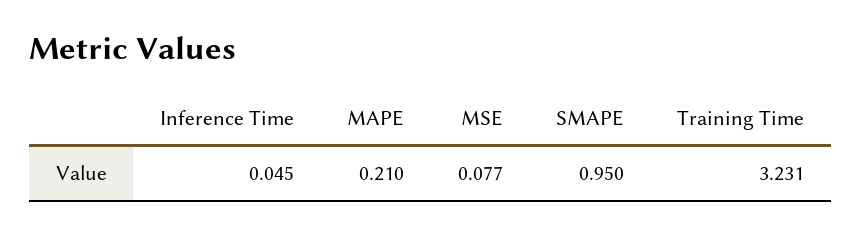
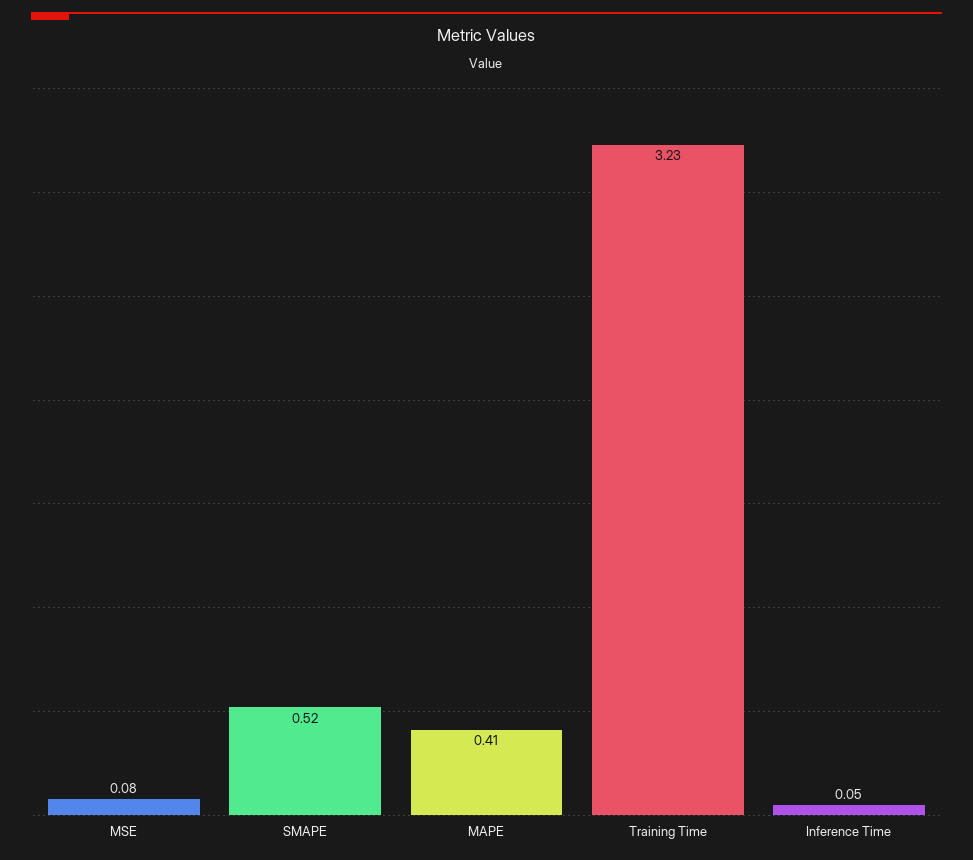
  {
    "Inference Time": 0.045,
-   "MAPE": 0.21,
+   "MAPE": 0.41,
    "MSE": 0.077,
-   "SMAPE": 0.95,
+   "SMAPE": 0.52,
    "Training Time": 3.231
  }

